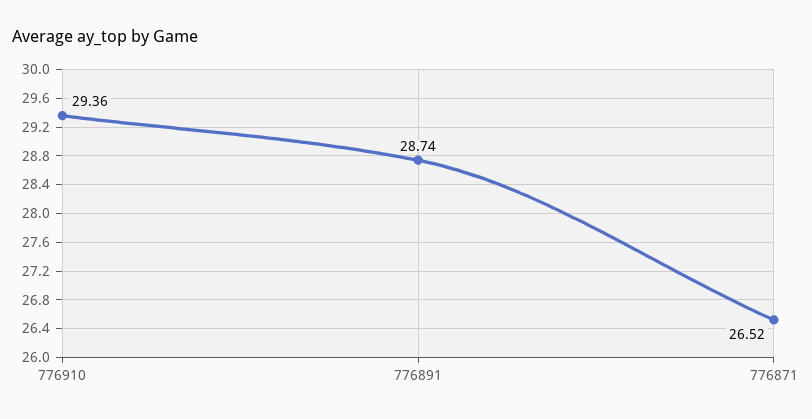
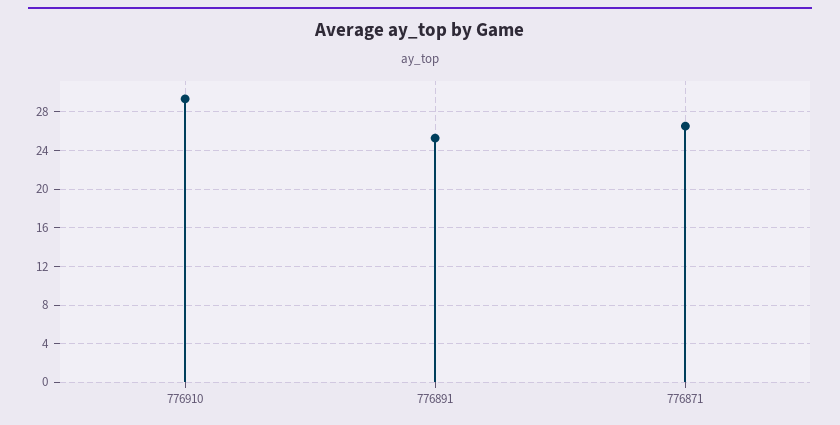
  {
    "776910": 29.36,
-   "776891": 28.74,
+   "776891": 25,
    "776871": 26.52
  }

